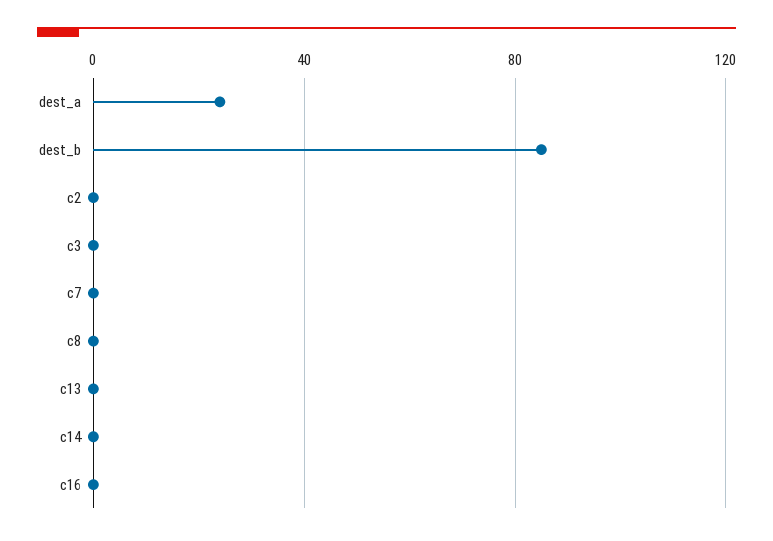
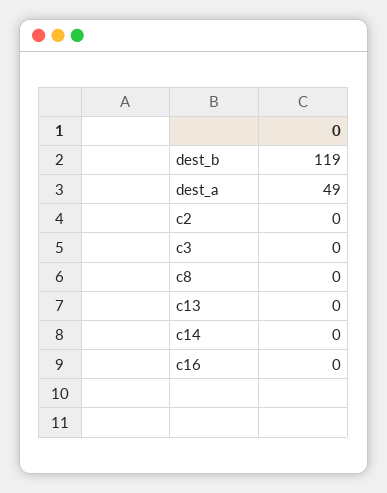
  {
-   "dest_a": 25,
+   "dest_a": 49,
-   "dest_b": 85,
+   "dest_b": 119,
    "c2": 0,
    "c3": 0,
-   "c7": 0,
    "c8": 0,
    "c13": 0,
    "c14": 0,
    "c16": 0
  }

